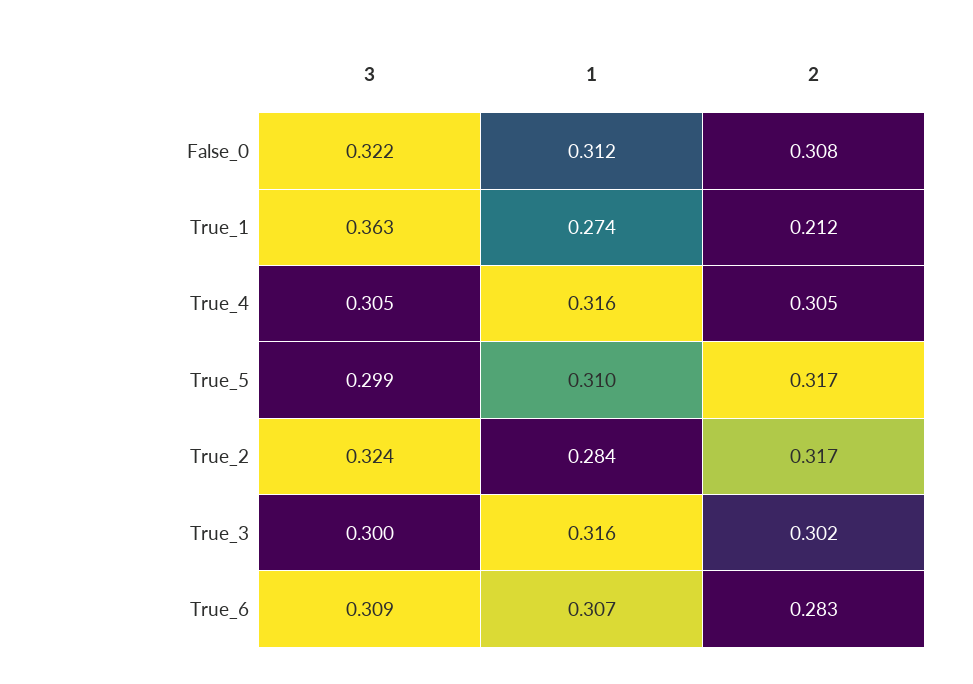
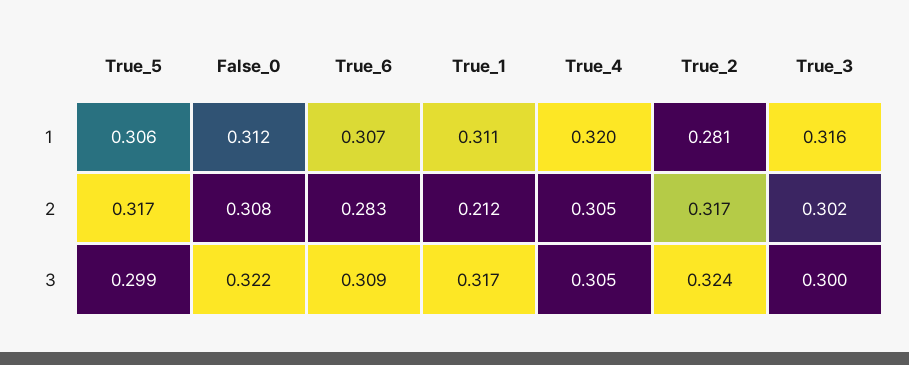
  {
    "3": {
      "False_0": 0.322,
-     "True_1": 0.363,
+     "True_1": 0.317,
      "True_4": 0.305,
      "True_5": 0.299,
      "True_2": 0.324,
      "True_3": 0.3,
      "True_6": 0.309
    },
    "1": {
      "False_0": 0.312,
-     "True_1": 0.274,
+     "True_1": 0.311,
-     "True_4": 0.316,
+     "True_4": 0.32,
-     "True_5": 0.31,
+     "True_5": 0.306,
-     "True_2": 0.284,
+     "True_2": 0.281,
      "True_3": 0.316,
      "True_6": 0.307
    },
    "2": {
      "False_0": 0.308,
      "True_1": 0.212,
      "True_4": 0.305,
      "True_5": 0.317,
      "True_2": 0.317,
      "True_3": 0.302,
      "True_6": 0.283
    }
  }

